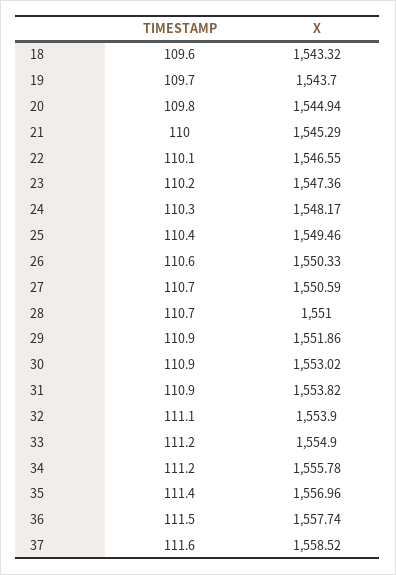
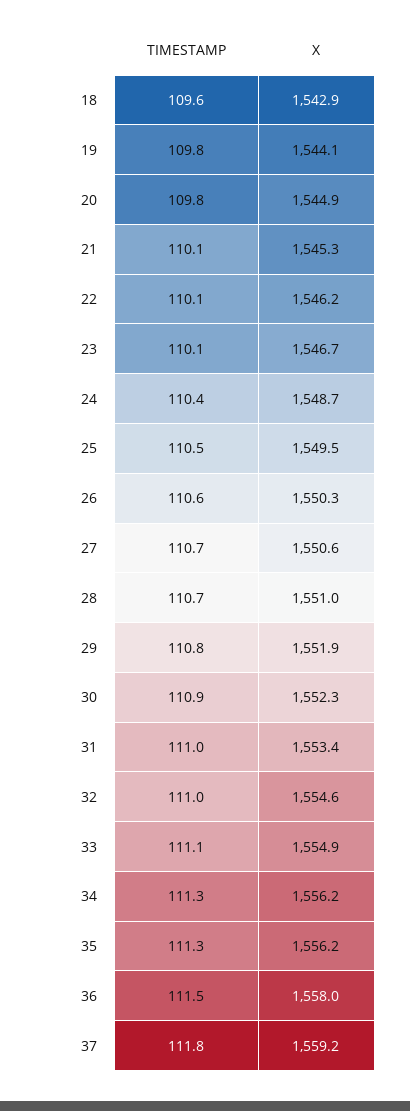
  {
    "TIMESTAMP": {
      "18": 109.6,
-     "19": 109.7,
+     "19": 109.8,
      "20": 109.8,
-     "21": 110,
+     "21": 110.1,
      "22": 110.1,
-     "23": 110.2,
+     "23": 110.1,
-     "24": 110.3,
+     "24": 110.4,
-     "25": 110.4,
+     "25": 110.5,
      "26": 110.6,
      "27": 110.7,
      "28": 110.7,
-     "29": 110.9,
+     "29": 110.8,
      "30": 110.9,
-     "31": 110.9,
+     "31": 111,
-     "32": 111.1,
+     "32": 111,
-     "33": 111.2,
+     "33": 111.1,
-     "34": 111.2,
+     "34": 111.3,
-     "35": 111.4,
+     "35": 111.3,
      "36": 111.5,
-     "37": 111.6
+     "37": 111.8
    },
    "X": {
-     "18": 1543.32,
+     "18": 1542.9,
-     "19": 1543.7,
+     "19": 1544.1,
      "20": 1544.94,
      "21": 1545.29,
-     "22": 1546.55,
+     "22": 1546.2,
-     "23": 1547.36,
+     "23": 1546.7,
-     "24": 1548.17,
+     "24": 1548.7,
      "25": 1549.46,
      "26": 1550.33,
      "27": 1550.59,
      "28": 1551,
      "29": 1551.86,
-     "30": 1553.02,
+     "30": 1552.3,
-     "31": 1553.82,
+     "31": 1553.4,
-     "32": 1553.9,
+     "32": 1554.6,
      "33": 1554.9,
-     "34": 1555.78,
+     "34": 1556.2,
-     "35": 1556.96,
+     "35": 1556.2,
-     "36": 1557.74,
+     "36": 1558,
-     "37": 1558.52
+     "37": 1559.2
    }
  }

